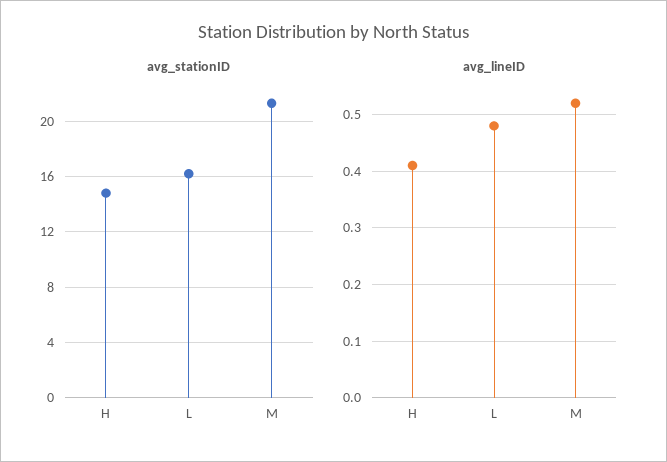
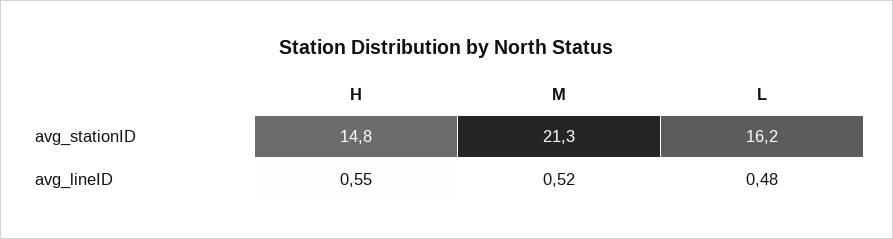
  {
    "avg_stationID": {
      "H": 14.8,
      "L": 16.2,
      "M": 21.3
    },
    "avg_lineID": {
-     "H": 0.4,
+     "H": 0.55,
      "L": 0.48,
      "M": 0.52
    }
  }

